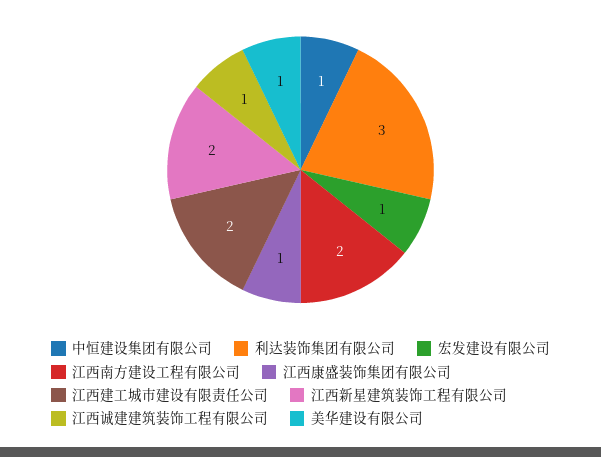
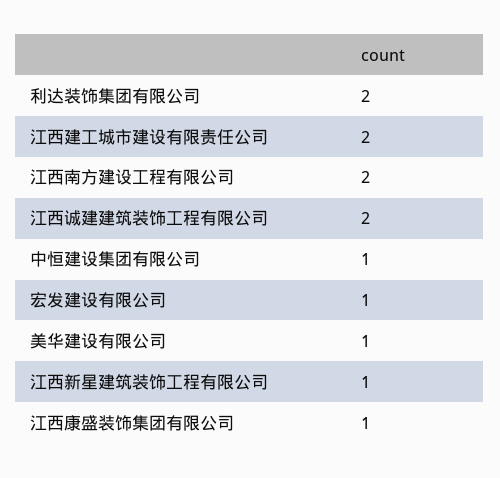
  {
    "中恒建设集团有限公司": 1,
-   "利达装饰集团有限公司": 3,
+   "利达装饰集团有限公司": 2,
    "宏发建设有限公司": 1,
    "江西南方建设工程有限公司": 2,
    "江西康盛装饰集团有限公司": 1,
    "江西建工城市建设有限责任公司": 2,
-   "江西新星建筑装饰工程有限公司": 2,
+   "江西新星建筑装饰工程有限公司": 1,
-   "江西诚建建筑装饰工程有限公司": 1,
+   "江西诚建建筑装饰工程有限公司": 2,
    "美华建设有限公司": 1
  }

